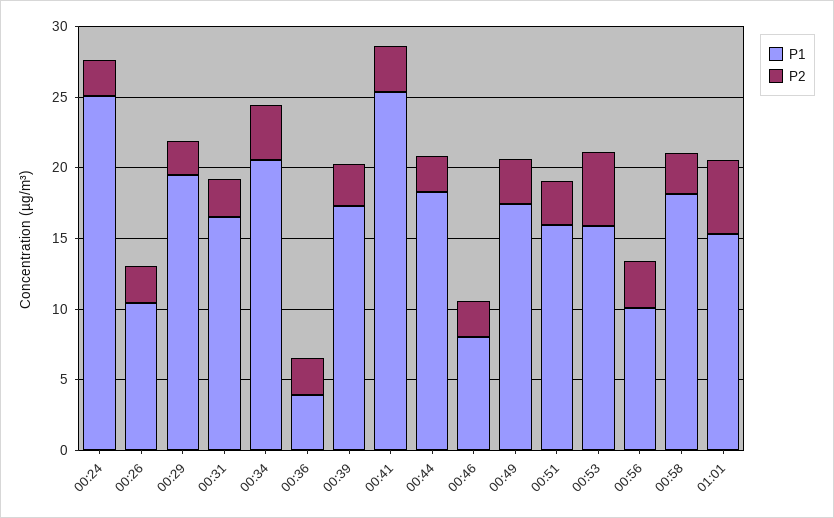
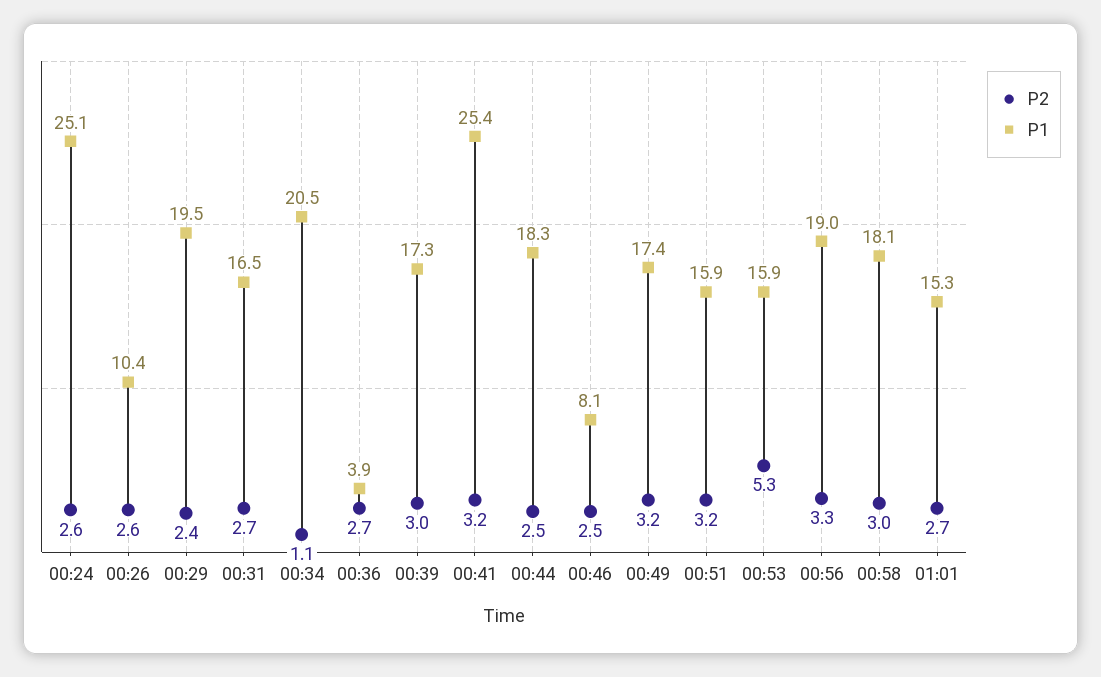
  {
    "P1": {
      "00:24": 25.1,
      "00:26": 10.4,
      "00:29": 19.5,
      "00:31": 16.5,
      "00:34": 20.5,
      "00:36": 3.9,
      "00:39": 17.3,
      "00:41": 25.4,
      "00:44": 18.3,
      "00:46": 8.1,
      "00:49": 17.4,
      "00:51": 15.9,
      "00:53": 15.9,
-     "00:56": 10,
+     "00:56": 19,
      "00:58": 18.1,
      "01:01": 15.3
    },
    "P2": {
      "00:24": 2.6,
      "00:26": 2.6,
      "00:29": 2.4,
      "00:31": 2.7,
-     "00:34": 4,
+     "00:34": 1.1,
      "00:36": 2.7,
      "00:39": 3,
      "00:41": 3.2,
      "00:44": 2.5,
      "00:46": 2.5,
      "00:49": 3.2,
      "00:51": 3.2,
      "00:53": 5.3,
      "00:56": 3.3,
      "00:58": 3,
-     "01:01": 5
+     "01:01": 2.7
    }
  }

